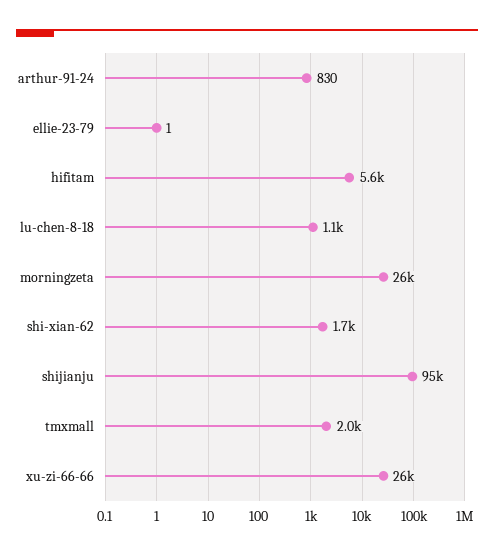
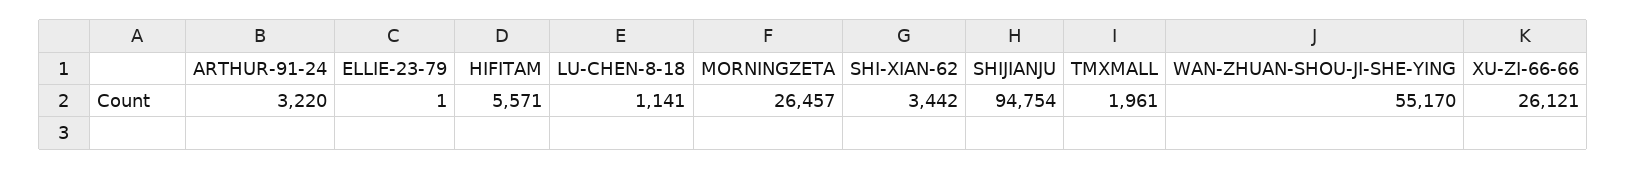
  {
-   "arthur-91-24": 830,
+   "arthur-91-24": 3220,
    "ellie-23-79": 1,
    "hifitam": 5571,
    "lu-chen-8-18": 1141,
    "morningzeta": 26457,
-   "shi-xian-62": 1700,
+   "shi-xian-62": 3442,
    "shijianju": 94754,
    "tmxmall": 1961,
-   "xu-zi-66-66": 26121
+   "xu-zi-66-66": 26121,
+   "WAN-ZHUAN-SHOU-JI-SHE-YING": 55170
  }

